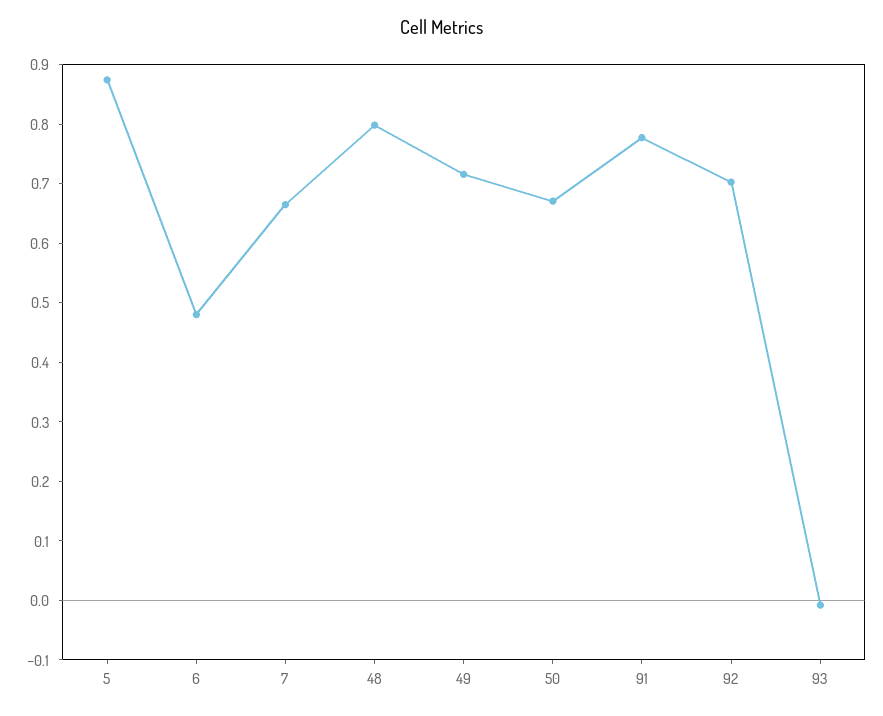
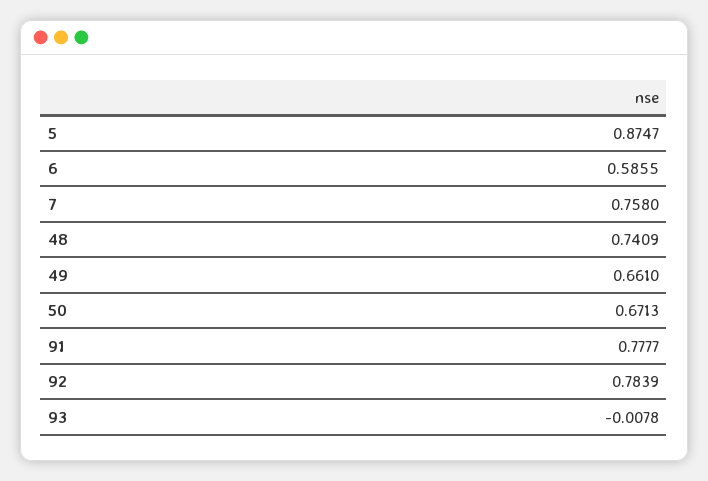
  {
    "5": 0.8747,
-   "6": 0.48,
+   "6": 0.5855,
-   "7": 0.66,
+   "7": 0.758,
-   "48": 0.8,
+   "48": 0.7409,
-   "49": 0.72,
+   "49": 0.661,
    "50": 0.6713,
    "91": 0.7777,
-   "92": 0.7,
+   "92": 0.7839,
    "93": -0.0078
  }

